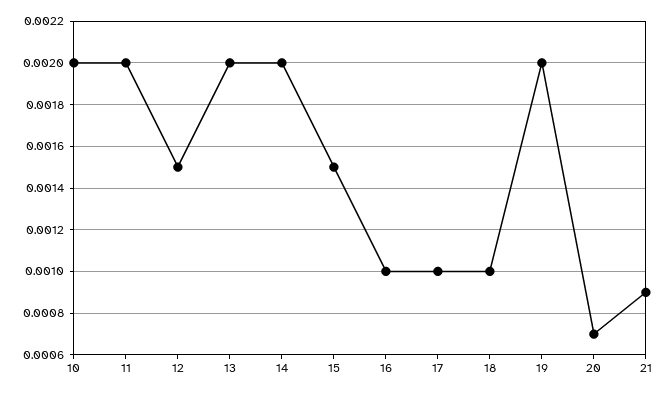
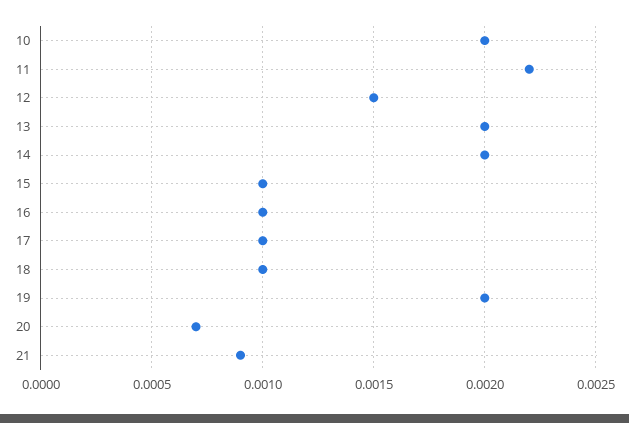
  {
    "10": 0.002,
-   "11": 0.002,
+   "11": 0.0022,
    "12": 0.0015,
    "13": 0.002,
    "14": 0.002,
-   "15": 0.0015,
+   "15": 0.001,
    "16": 0.001,
    "17": 0.001,
    "18": 0.001,
    "19": 0.002,
    "20": 0.0007,
    "21": 0.0009
  }

